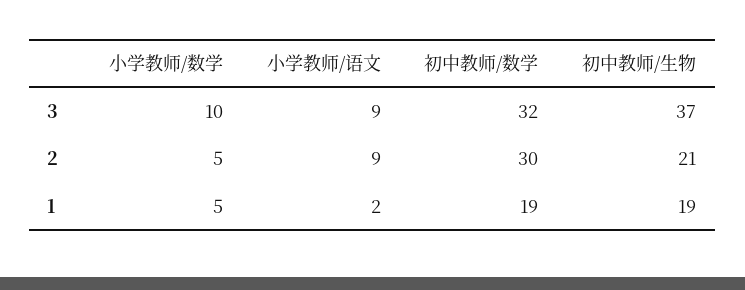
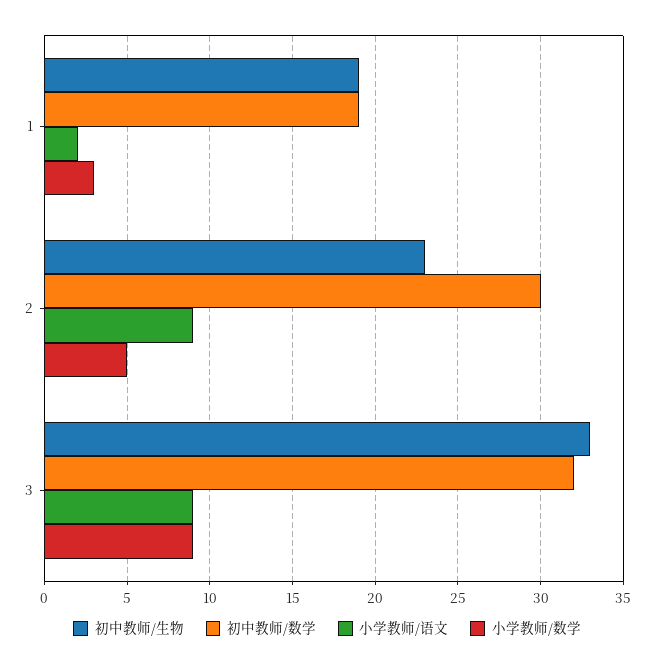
  {
    "小学教师/数学": {
-     "3": 10,
+     "3": 9,
      "2": 5,
-     "1": 5
+     "1": 3
    },
    "小学教师/语文": {
      "3": 9,
      "2": 9,
      "1": 2
    },
    "初中教师/数学": {
      "3": 32,
      "2": 30,
      "1": 19
    },
    "初中教师/生物": {
-     "3": 37,
+     "3": 33,
-     "2": 21,
+     "2": 23,
      "1": 19
    }
  }

